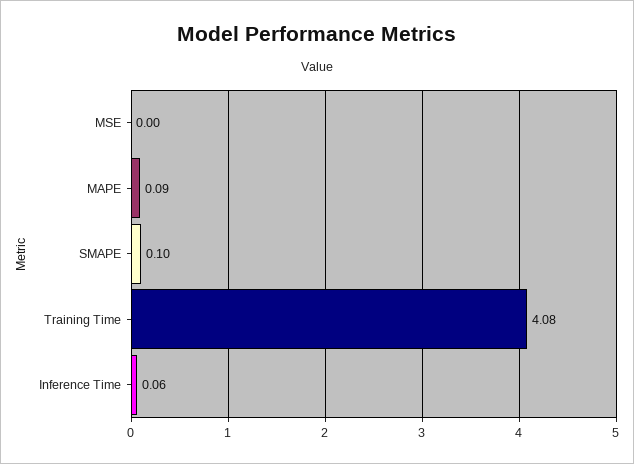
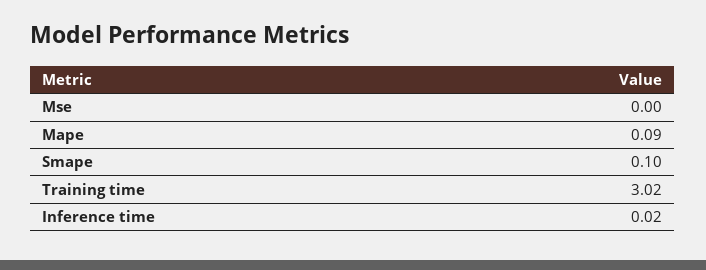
  {
    "MSE": 0,
    "MAPE": 0.09,
    "SMAPE": 0.1,
-   "Training Time": 4.08,
+   "Training Time": 3.02,
-   "Inference Time": 0.06
+   "Inference Time": 0.02
  }

